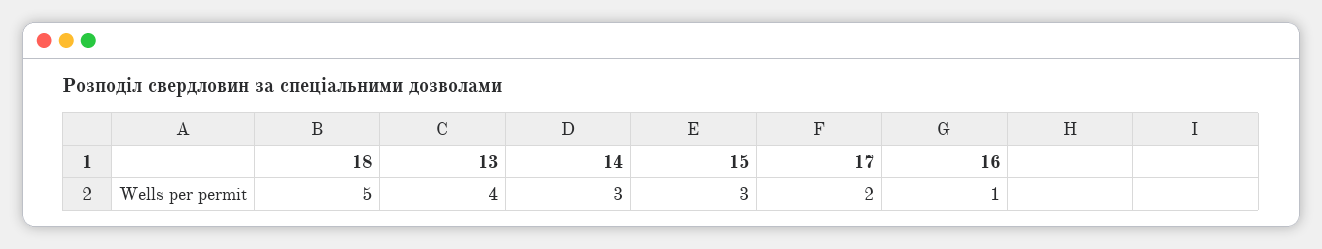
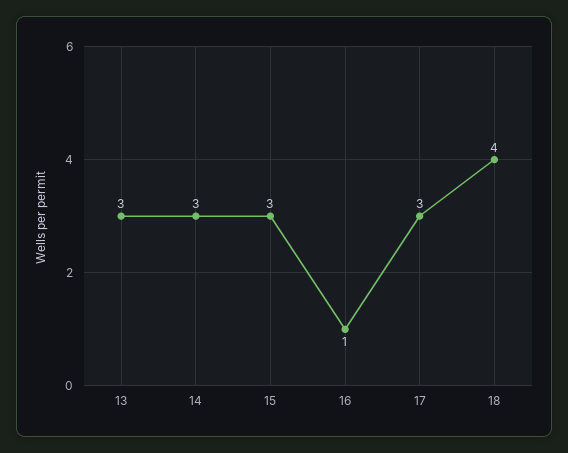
  {
-   "18": 5,
+   "18": 4,
-   "13": 4,
+   "13": 3,
    "14": 3,
    "15": 3,
-   "17": 2,
+   "17": 3,
    "16": 1
  }

